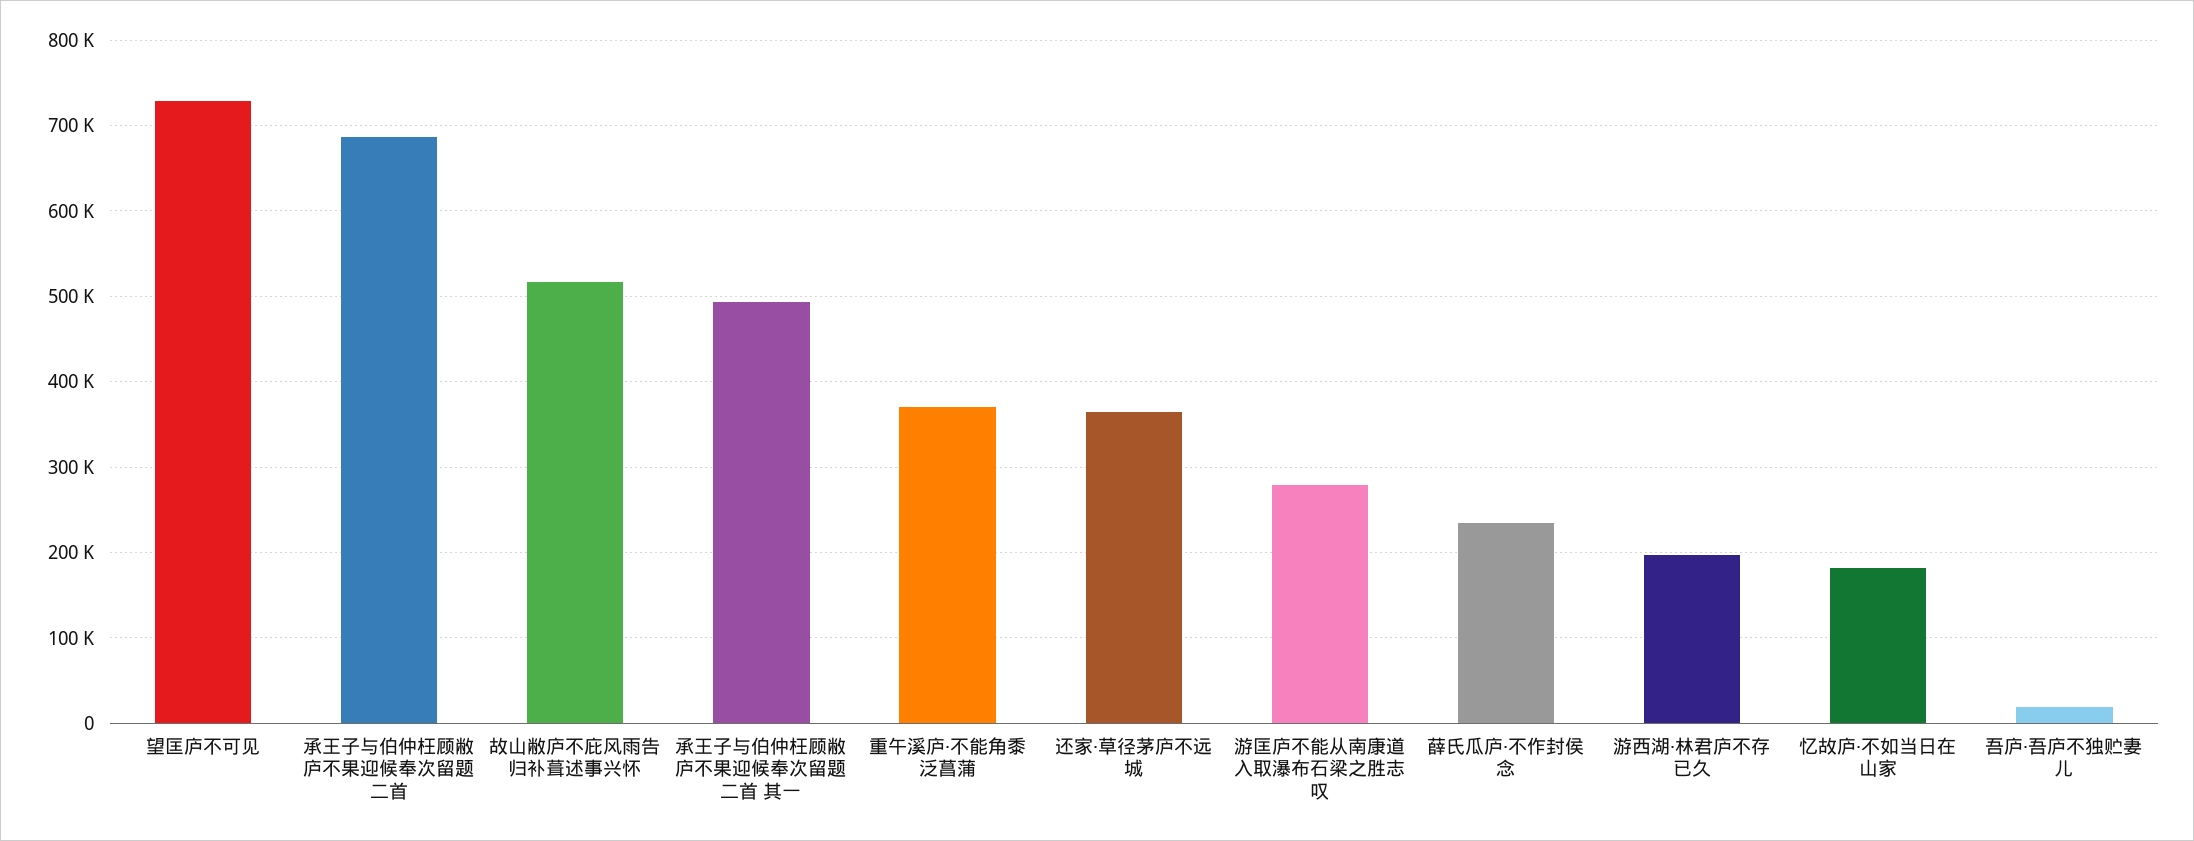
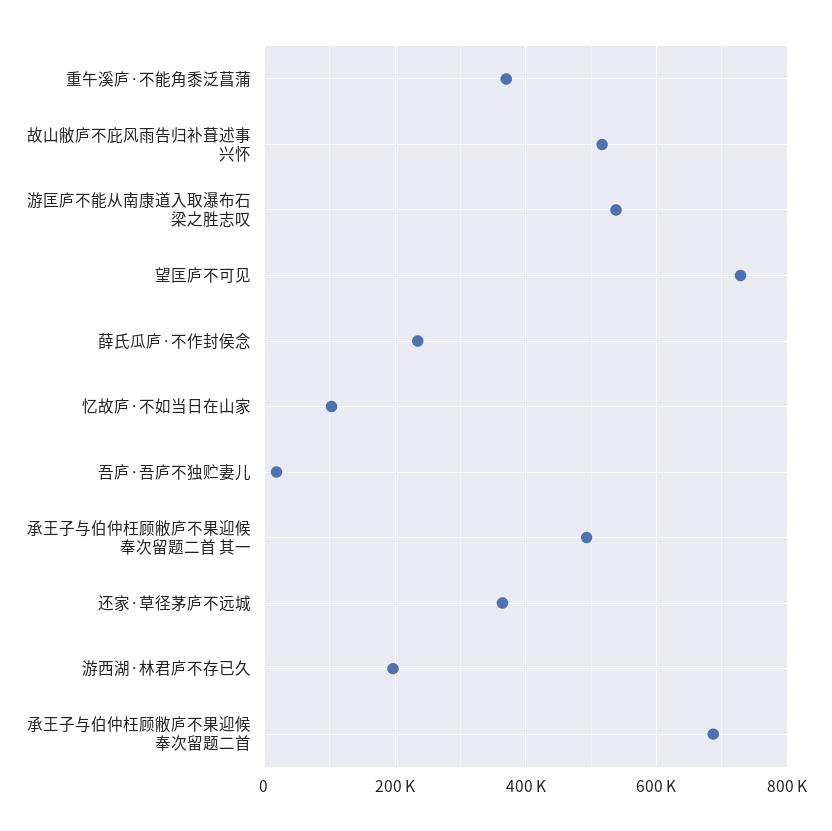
  {
    "望匡庐不可见": 730000,
    "承王子与伯仲枉顾敝庐不果迎候奉次留题二首": 690000,
    "故山敝庐不庇风雨告归补葺述事兴怀": 520000,
    "承王子与伯仲枉顾敝庐不果迎候奉次留题二首 其一": 490000,
    "重午溪庐·不能角黍泛菖蒲": 370000,
    "还家·草径茅庐不远城": 360000,
-   "游匡庐不能从南康道入取瀑布石梁之胜志叹": 280000,
+   "游匡庐不能从南康道入取瀑布石梁之胜志叹": 540000,
    "薛氏瓜庐·不作封侯念": 230000,
    "游西湖·林君庐不存已久": 200000,
-   "忆故庐·不如当日在山家": 180000,
+   "忆故庐·不如当日在山家": 100000,
    "吾庐·吾庐不独贮妻儿": 20000
  }

